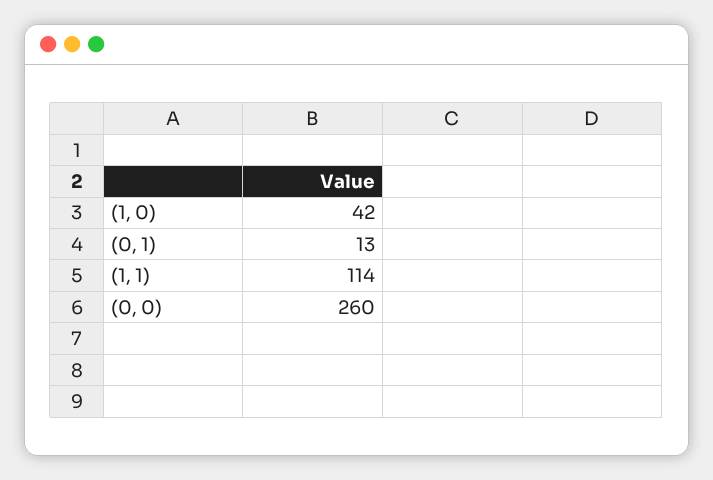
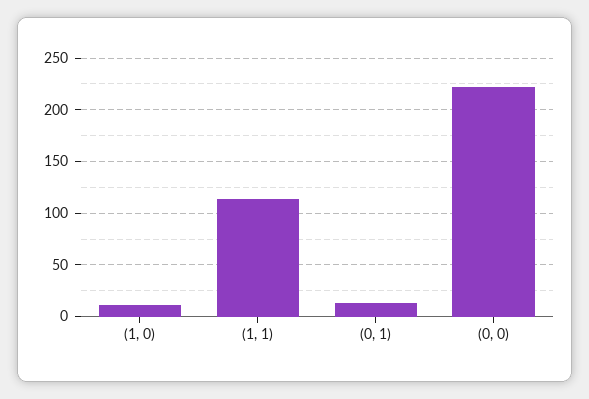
  {
-   "(1, 0)": 42,
+   "(1, 0)": 10,
    "(0, 1)": 13,
    "(1, 1)": 114,
-   "(0, 0)": 260
+   "(0, 0)": 220
  }

